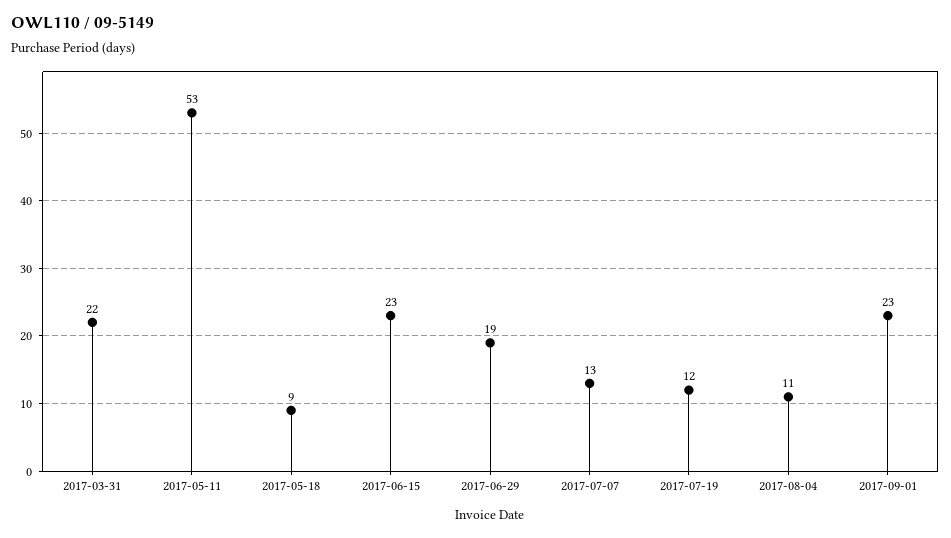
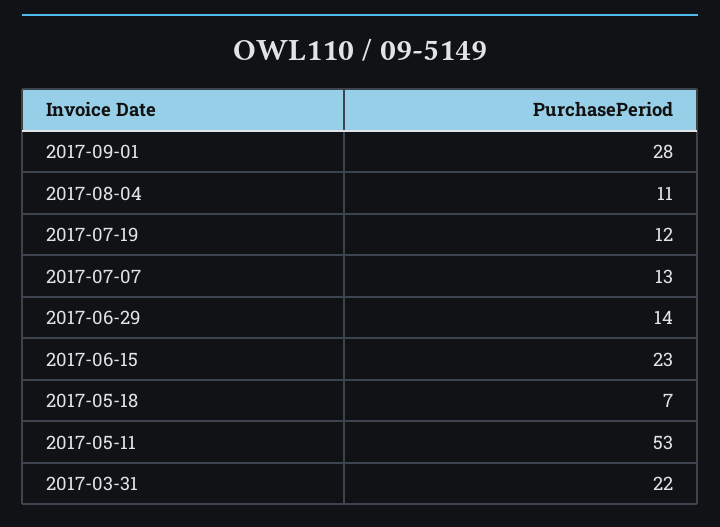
  {
    "2017-03-31": 22,
    "2017-05-11": 53,
-   "2017-05-18": 9,
+   "2017-05-18": 7,
    "2017-06-15": 23,
-   "2017-06-29": 19,
+   "2017-06-29": 14,
    "2017-07-07": 13,
    "2017-07-19": 12,
    "2017-08-04": 11,
-   "2017-09-01": 23
+   "2017-09-01": 28
  }

